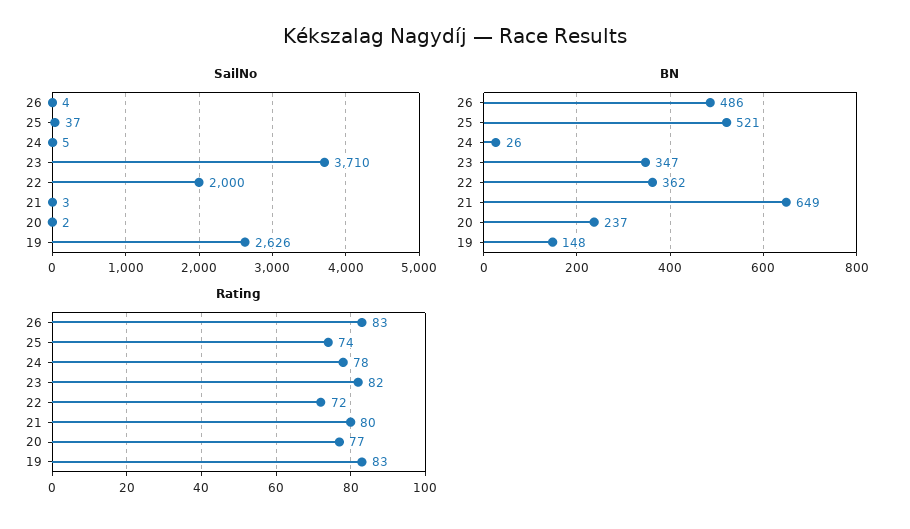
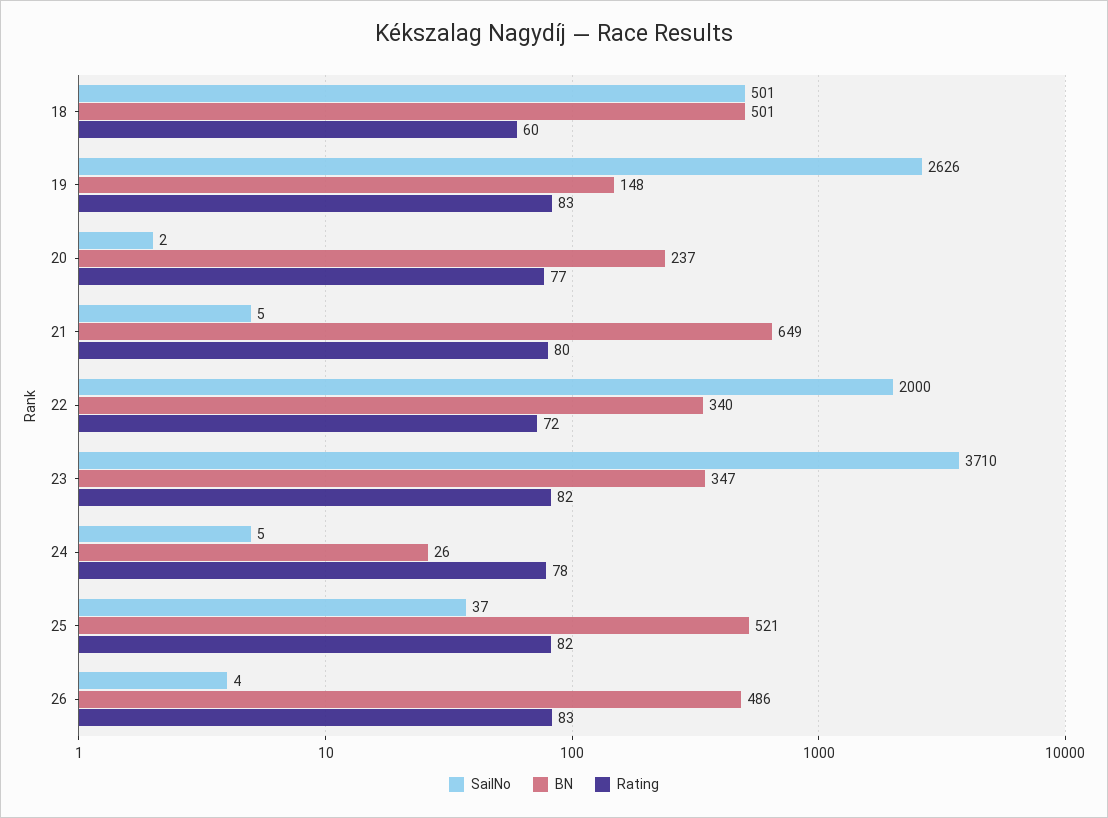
  {
    "SailNo": {
      "26": 4,
      "25": 37,
      "24": 5,
      "23": 3710,
      "22": 2000,
-     "21": 3,
+     "21": 5,
      "20": 2,
-     "19": 2626
+     "19": 2626,
+     "18": 501
    },
    "BN": {
      "26": 486,
      "25": 521,
      "24": 26,
      "23": 347,
-     "22": 362,
+     "22": 340,
      "21": 649,
      "20": 237,
-     "19": 148
+     "19": 148,
+     "18": 501
    },
    "Rating": {
      "26": 83,
-     "25": 74,
+     "25": 82,
      "24": 78,
      "23": 82,
      "22": 72,
      "21": 80,
      "20": 77,
-     "19": 83
+     "19": 83,
+     "18": 60
    }
  }

